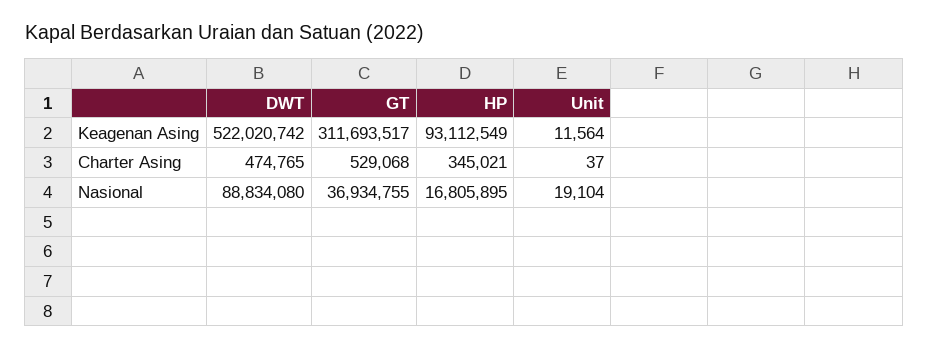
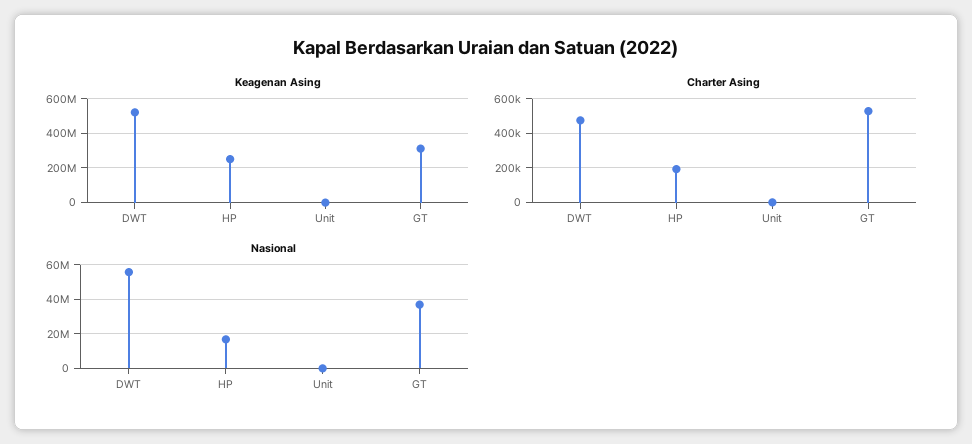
  {
    "Keagenan Asing": {
      "DWT": 522020742,
      "GT": 311693517,
-     "HP": 93112549,
+     "HP": 250000000,
      "Unit": 11564
    },
    "Charter Asing": {
      "DWT": 474765,
      "GT": 529068,
-     "HP": 345021,
+     "HP": 200000,
      "Unit": 37
    },
    "Nasional": {
-     "DWT": 88834080,
+     "DWT": 55000000,
      "GT": 36934755,
      "HP": 16805895,
      "Unit": 19104
    }
  }

